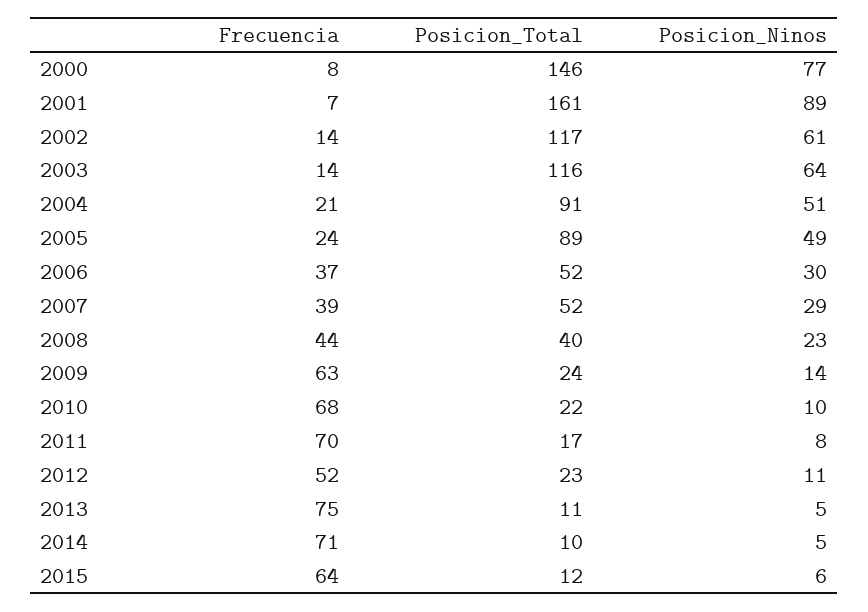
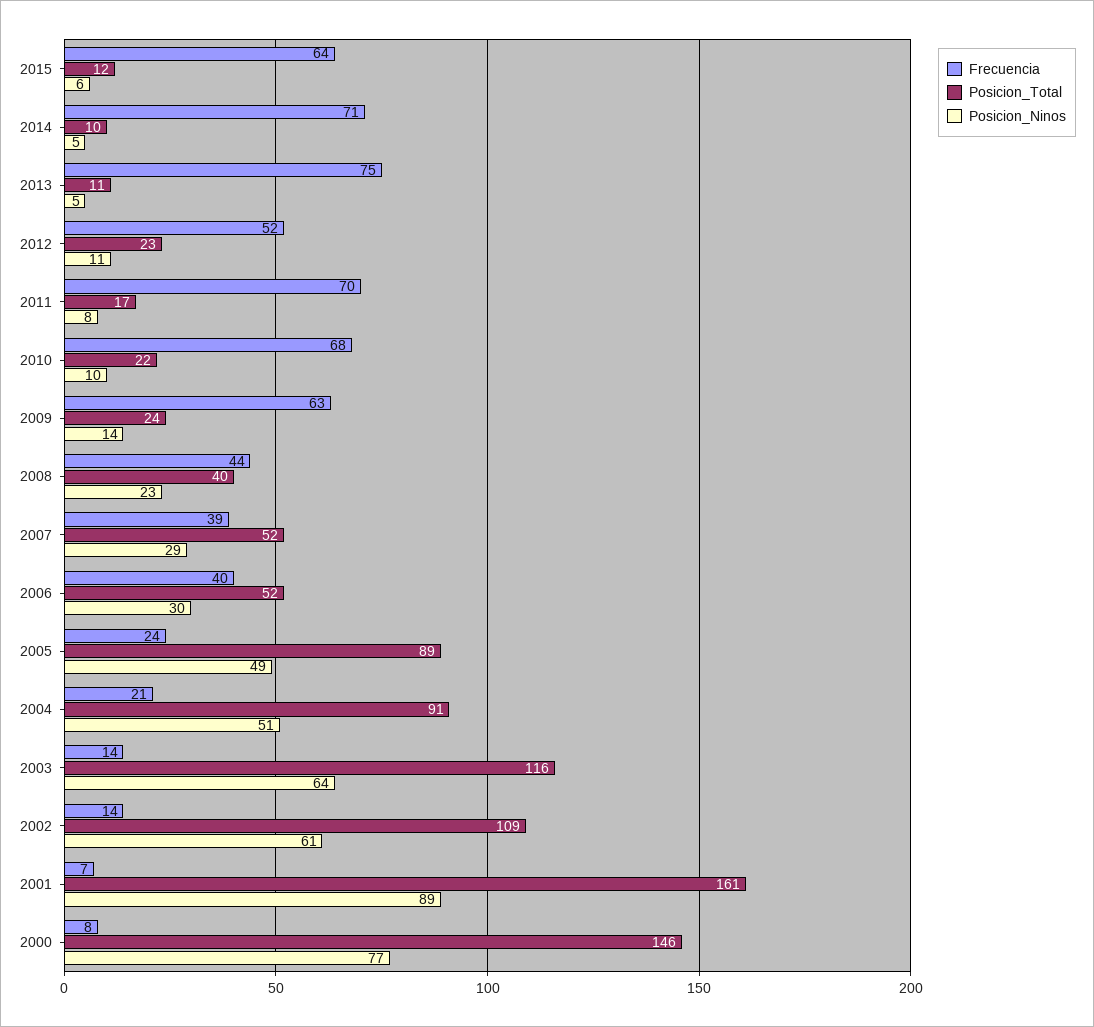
  {
    "Frecuencia": {
      "2000": 8,
      "2001": 7,
      "2002": 14,
      "2003": 14,
      "2004": 21,
      "2005": 24,
-     "2006": 37,
+     "2006": 40,
      "2007": 39,
      "2008": 44,
      "2009": 63,
      "2010": 68,
      "2011": 70,
      "2012": 52,
      "2013": 75,
      "2014": 71,
      "2015": 64
    },
    "Posicion_Total": {
      "2000": 146,
      "2001": 161,
-     "2002": 117,
+     "2002": 109,
      "2003": 116,
      "2004": 91,
      "2005": 89,
      "2006": 52,
      "2007": 52,
      "2008": 40,
      "2009": 24,
      "2010": 22,
      "2011": 17,
      "2012": 23,
      "2013": 11,
      "2014": 10,
      "2015": 12
    },
    "Posicion_Ninos": {
      "2000": 77,
      "2001": 89,
      "2002": 61,
      "2003": 64,
      "2004": 51,
      "2005": 49,
      "2006": 30,
      "2007": 29,
      "2008": 23,
      "2009": 14,
      "2010": 10,
      "2011": 8,
      "2012": 11,
      "2013": 5,
      "2014": 5,
      "2015": 6
    }
  }

